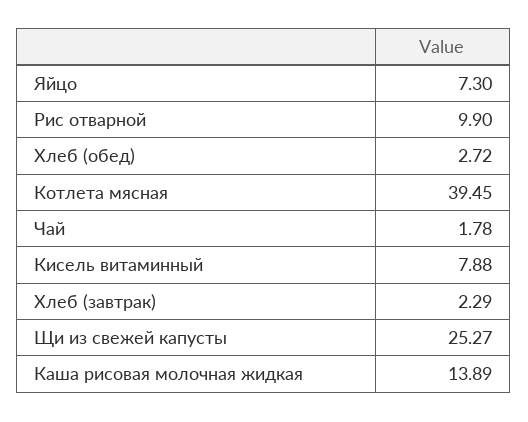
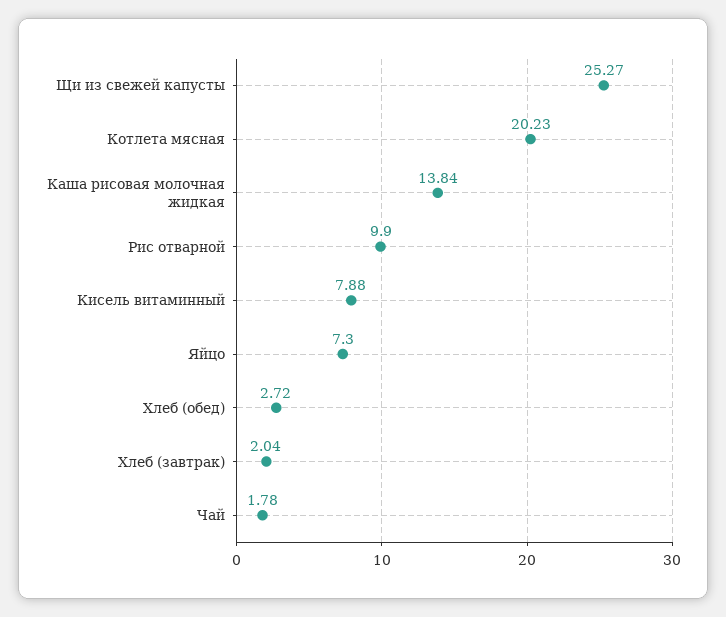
  {
    "Яйцо": 7.3,
    "Рис отварной": 9.9,
    "Хлеб (обед)": 2.72,
-   "Котлета мясная": 39.45,
+   "Котлета мясная": 20.23,
    "Чай": 1.78,
    "Кисель витаминный": 7.88,
-   "Хлеб (завтрак)": 2.29,
+   "Хлеб (завтрак)": 2.04,
    "Щи из свежей капусты": 25.27,
-   "Каша рисовая молочная жидкая": 13.89
+   "Каша рисовая молочная жидкая": 13.84
  }

